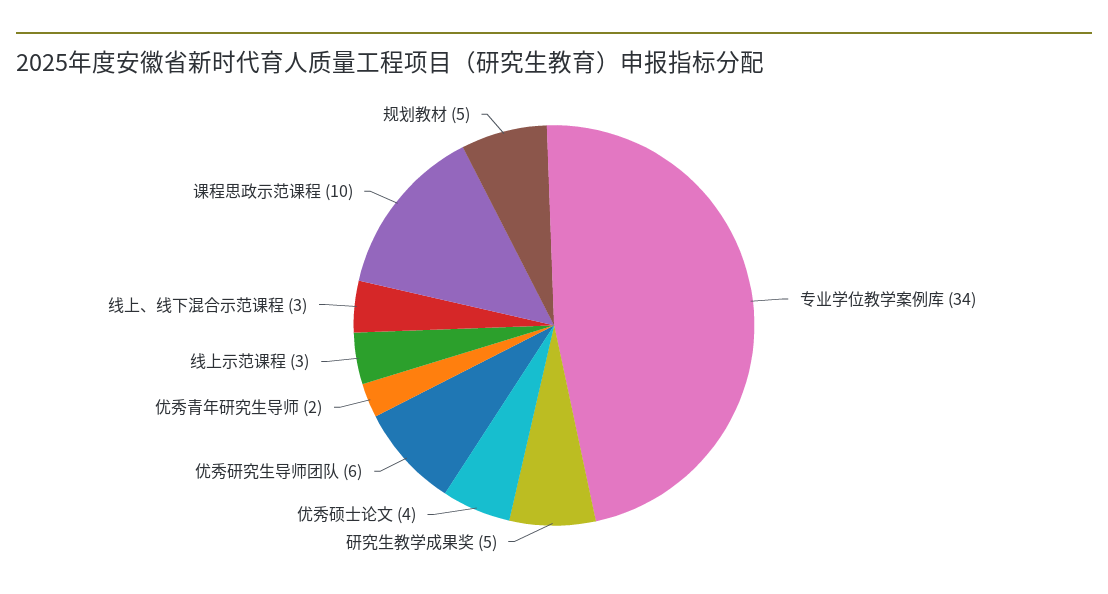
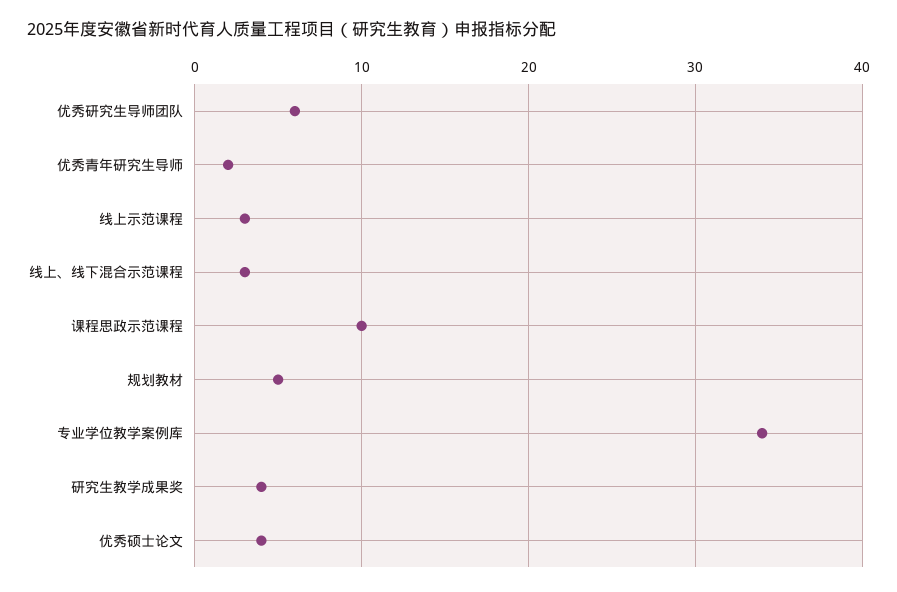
  {
    "专业学位教学案例库": 34,
-   "研究生教学成果奖": 5,
+   "研究生教学成果奖": 4,
    "优秀硕士论文": 4,
    "优秀研究生导师团队": 6,
    "优秀青年研究生导师": 2,
    "线上示范课程": 3,
    "线上、线下混合示范课程": 3,
    "课程思政示范课程": 10,
    "规划教材": 5
  }

